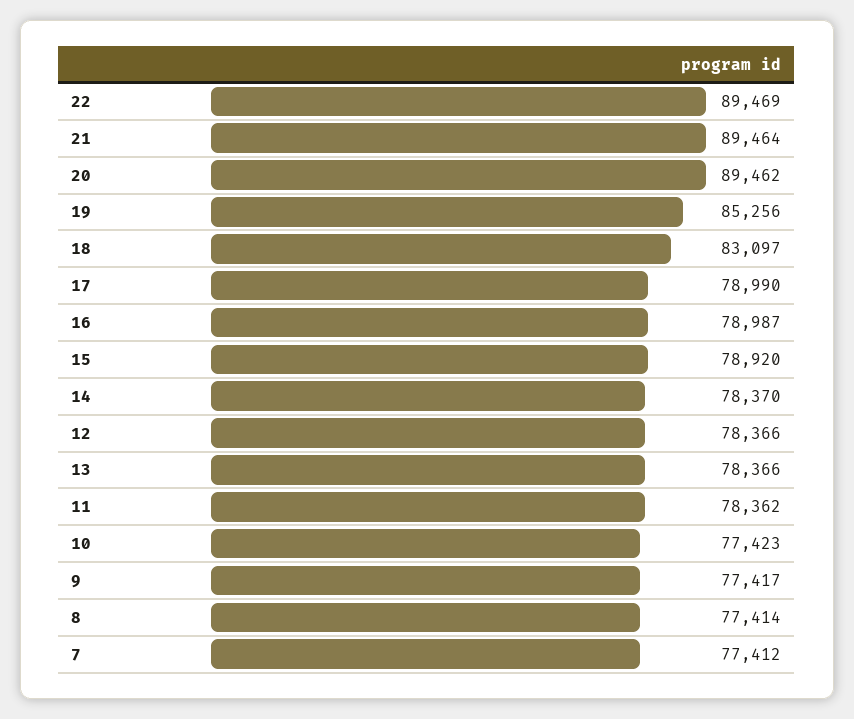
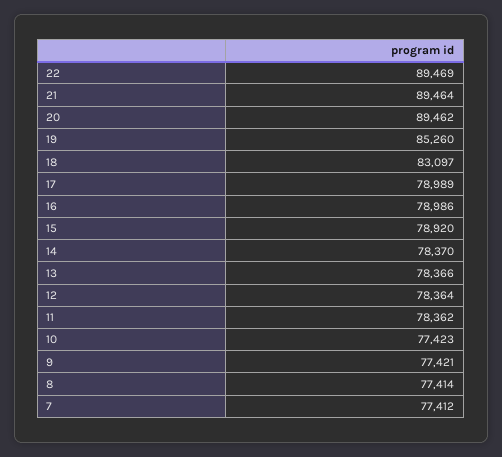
  {
    "22": 89469,
    "21": 89464,
    "20": 89462,
-   "19": 85256,
+   "19": 85260,
    "18": 83097,
-   "17": 78990,
+   "17": 78989,
-   "16": 78987,
+   "16": 78986,
    "15": 78920,
    "14": 78370,
-   "12": 78366,
+   "12": 78364,
    "13": 78366,
    "11": 78362,
    "10": 77423,
-   "9": 77417,
+   "9": 77421,
    "8": 77414,
    "7": 77412
  }

